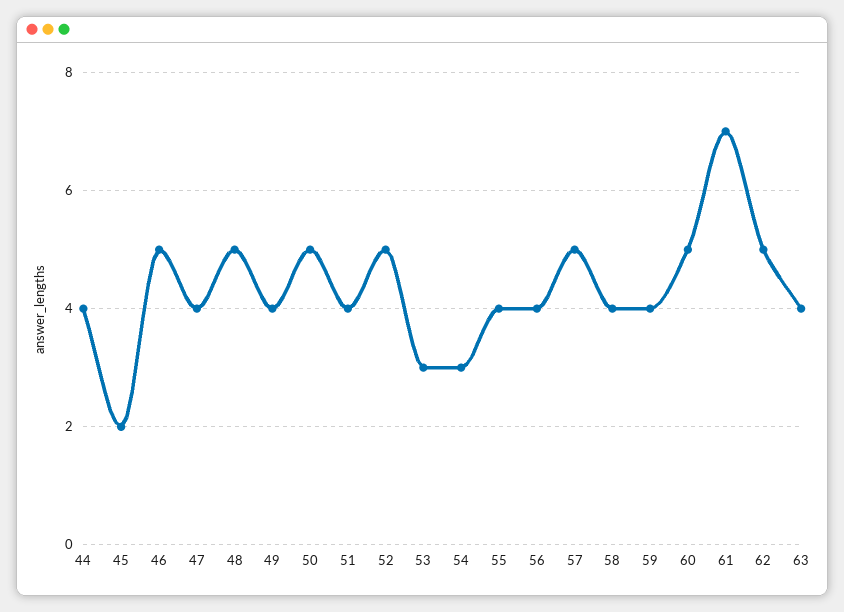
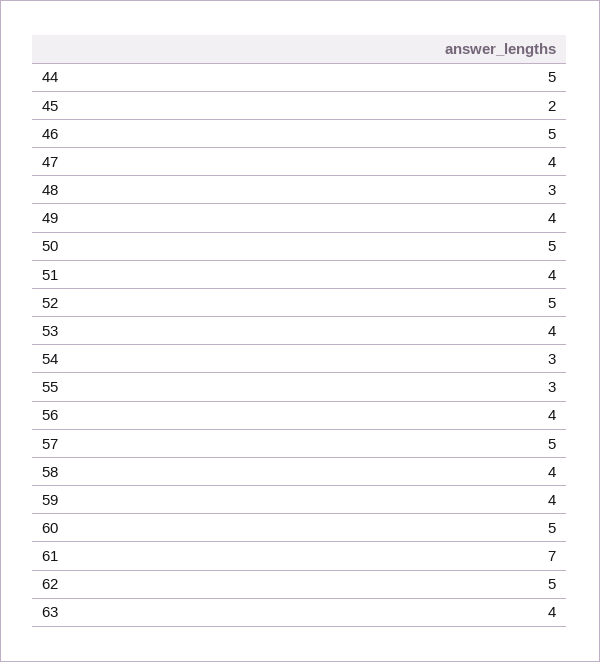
  {
-   "44": 4,
+   "44": 5,
    "45": 2,
    "46": 5,
    "47": 4,
-   "48": 5,
+   "48": 3,
    "49": 4,
    "50": 5,
    "51": 4,
    "52": 5,
-   "53": 3,
+   "53": 4,
    "54": 3,
-   "55": 4,
+   "55": 3,
    "56": 4,
    "57": 5,
    "58": 4,
    "59": 4,
    "60": 5,
    "61": 7,
    "62": 5,
    "63": 4
  }

